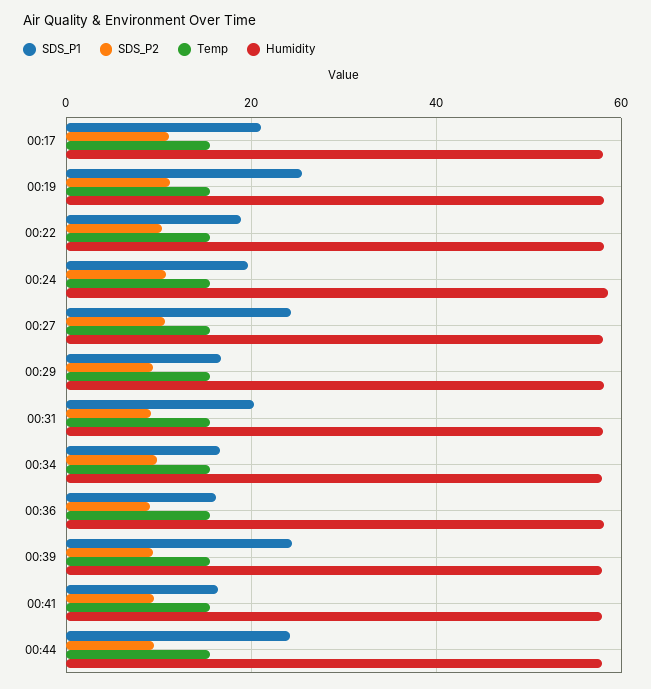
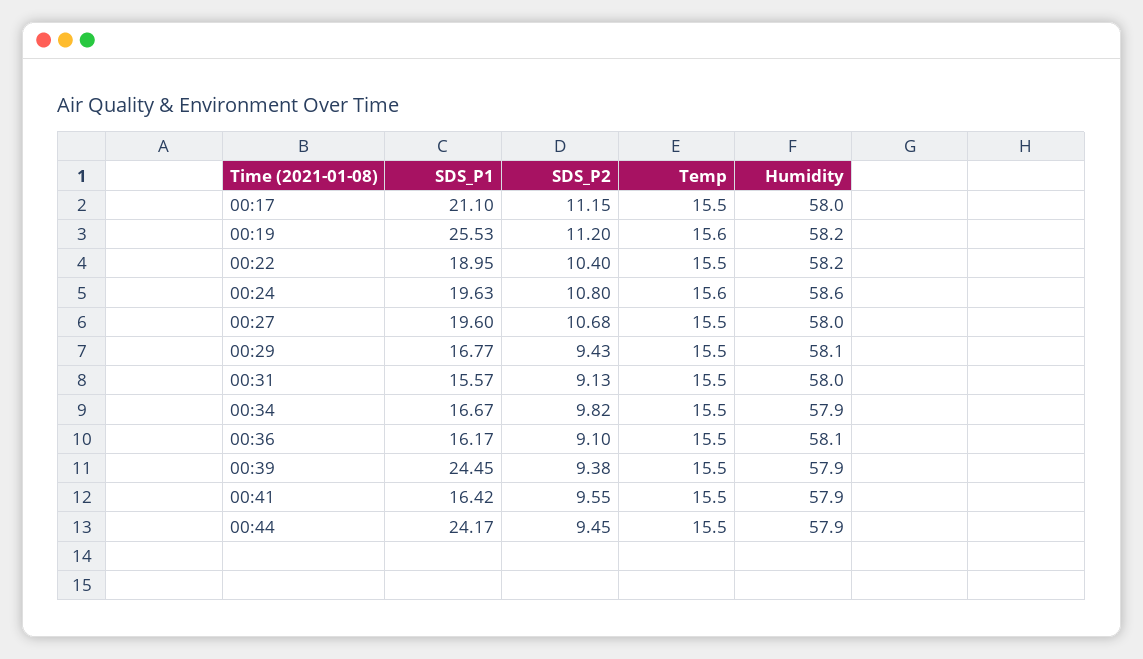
  {
    "SDS_P1": {
      "00:17": 21.1,
      "00:19": 25.53,
      "00:22": 18.95,
      "00:24": 19.63,
-     "00:27": 24,
+     "00:27": 19.6,
      "00:29": 16.77,
-     "00:31": 20,
+     "00:31": 15.57,
      "00:34": 16.67,
      "00:36": 16.17,
      "00:39": 24.45,
      "00:41": 16.42,
      "00:44": 24.17
    },
    "SDS_P2": {
      "00:17": 11.15,
      "00:19": 11.2,
      "00:22": 10.4,
      "00:24": 10.8,
      "00:27": 10.68,
      "00:29": 9.43,
      "00:31": 9.13,
      "00:34": 9.82,
      "00:36": 9.1,
      "00:39": 9.38,
      "00:41": 9.55,
      "00:44": 9.45
    },
    "Temp": {
      "00:17": 15.5,
      "00:19": 15.6,
      "00:22": 15.5,
      "00:24": 15.6,
      "00:27": 15.5,
      "00:29": 15.5,
      "00:31": 15.5,
      "00:34": 15.5,
      "00:36": 15.5,
      "00:39": 15.5,
      "00:41": 15.5,
      "00:44": 15.5
    },
    "Humidity": {
      "00:17": 58,
      "00:19": 58.2,
      "00:22": 58.2,
      "00:24": 58.6,
      "00:27": 58,
      "00:29": 58.1,
      "00:31": 58,
      "00:34": 57.9,
      "00:36": 58.1,
      "00:39": 57.9,
      "00:41": 57.9,
      "00:44": 57.9
    }
  }

